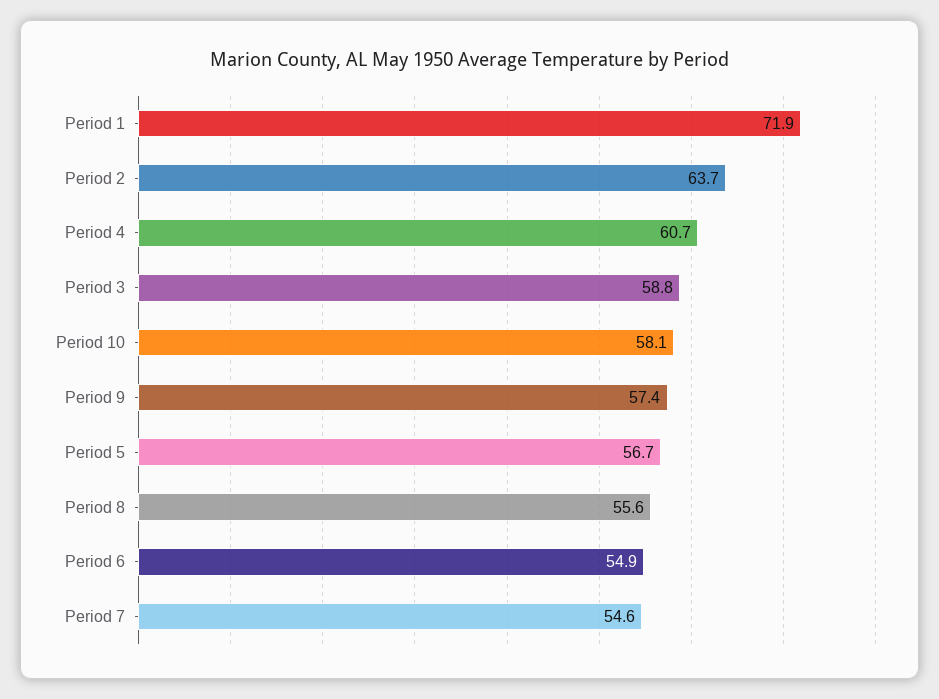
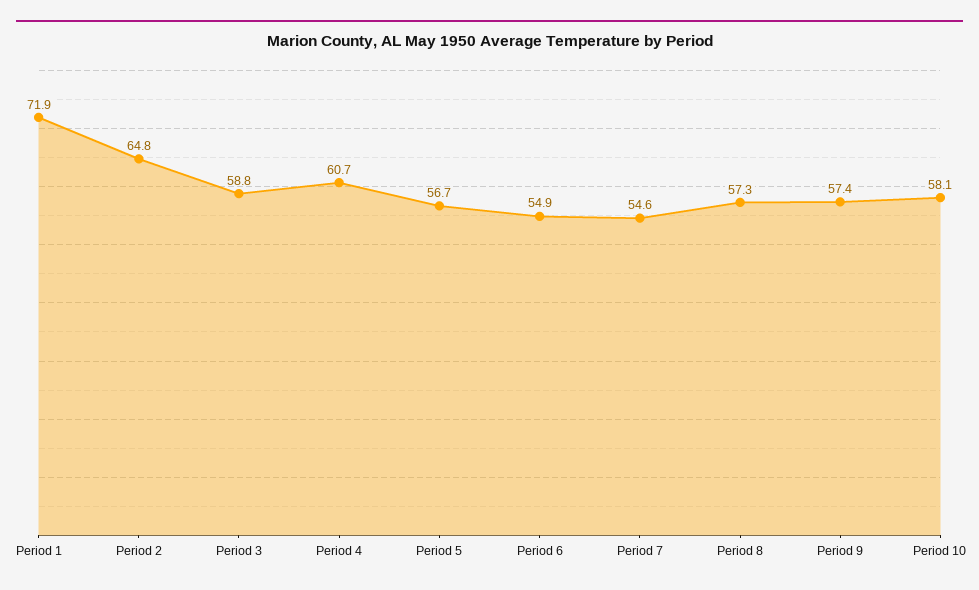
  {
    "Period 1": 71.9,
-   "Period 2": 63.7,
+   "Period 2": 64.8,
    "Period 4": 60.7,
    "Period 3": 58.8,
    "Period 10": 58.1,
    "Period 9": 57.4,
    "Period 5": 56.7,
-   "Period 8": 55.6,
+   "Period 8": 57.3,
    "Period 6": 54.9,
    "Period 7": 54.6
  }

